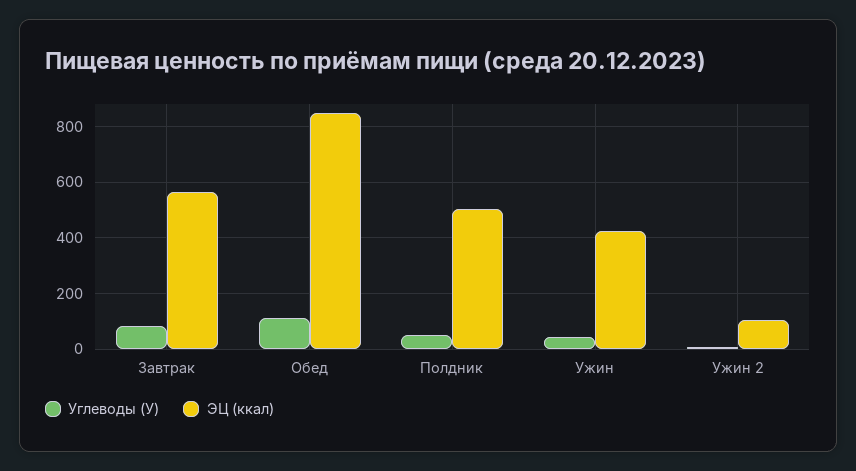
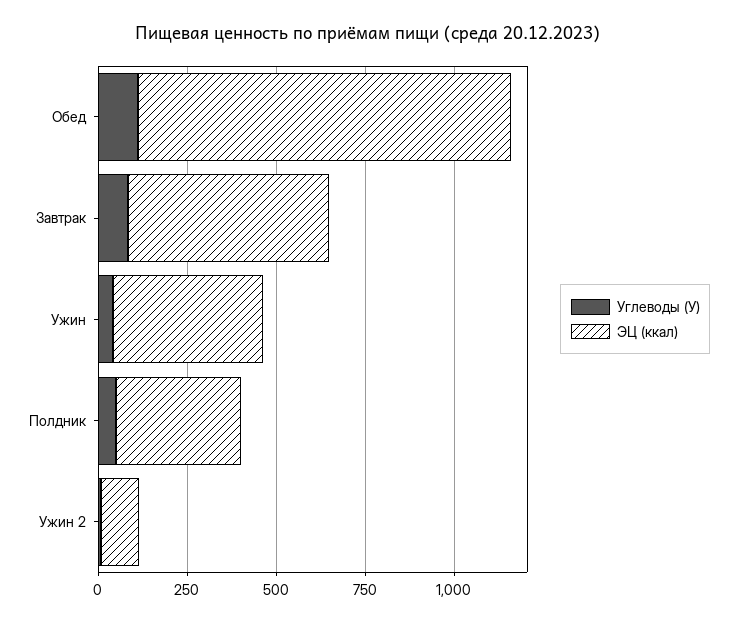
  {
    "Углеводы (У)": {
      "Завтрак": 75,
      "Обед": 100,
      "Полдник": 50,
      "Ужин": 50,
      "Ужин 2": 0
    },
    "ЭЦ (ккал)": {
      "Завтрак": 575,
-     "Обед": 850,
+     "Обед": 1050,
-     "Полдник": 500,
+     "Полдник": 350,
      "Ужин": 425,
      "Ужин 2": 100
    }
  }

